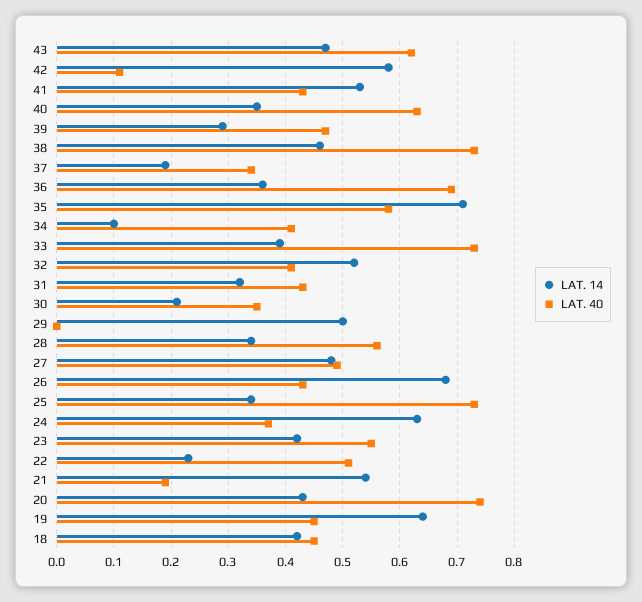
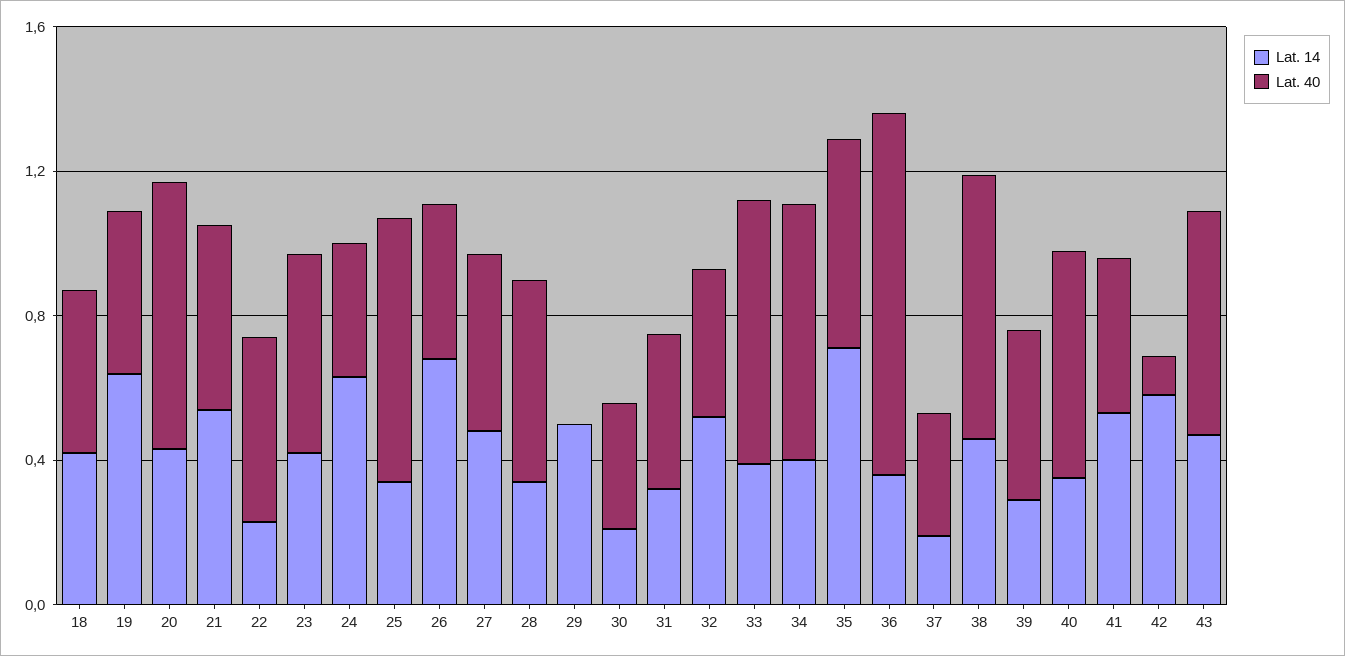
  {
    "LAT. 14": {
      "43": 0.45,
      "42": 0.6,
      "41": 0.55,
      "40": 0.35,
      "39": 0.3,
      "38": 0.45,
      "37": 0.2,
      "36": 0.35,
      "35": 0.7,
-     "34": 0.1,
+     "34": 0.4,
      "33": 0.4,
      "32": 0.5,
      "31": 0.3,
      "30": 0.2,
      "29": 0.5,
      "28": 0.35,
      "27": 0.5,
      "26": 0.7,
      "25": 0.35,
      "24": 0.65,
      "23": 0.4,
      "22": 0.25,
      "21": 0.55,
      "20": 0.45,
      "19": 0.65,
      "18": 0.4
    },
    "LAT. 40": {
      "43": 0.6,
      "42": 0.1,
      "41": 0.45,
      "40": 0.65,
      "39": 0.45,
      "38": 0.75,
      "37": 0.35,
-     "36": 0.7,
+     "36": 1,
      "35": 0.6,
-     "34": 0.4,
+     "34": 0.7,
      "33": 0.75,
      "32": 0.4,
      "31": 0.45,
      "30": 0.35,
      "29": 0,
      "28": 0.55,
      "27": 0.5,
      "26": 0.45,
      "25": 0.75,
      "24": 0.35,
      "23": 0.55,
      "22": 0.5,
-     "21": 0.2,
+     "21": 0.5,
      "20": 0.75,
      "19": 0.45,
      "18": 0.45
    }
  }

